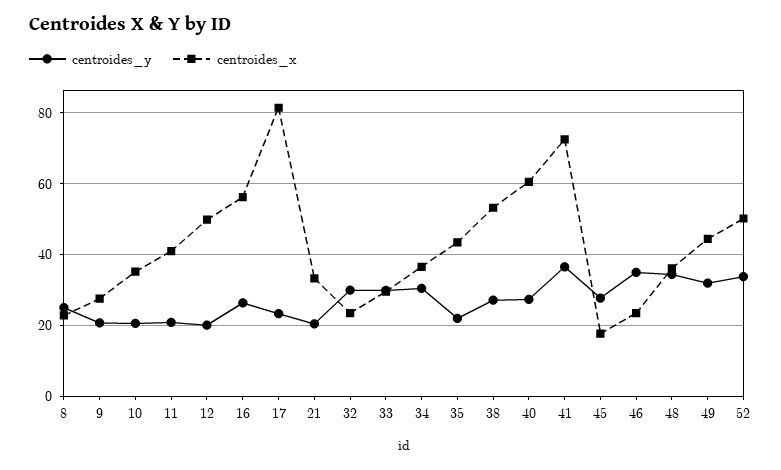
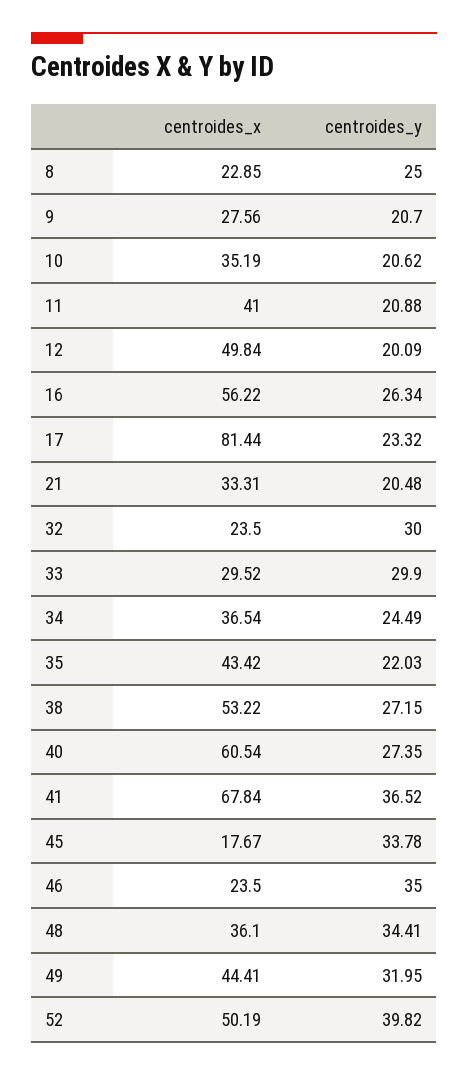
  {
    "centroides_y": {
      "8": 25,
      "9": 20.7,
      "10": 20.62,
      "11": 20.88,
      "12": 20.09,
      "16": 26.34,
      "17": 23.32,
      "21": 20.48,
      "32": 30,
      "33": 29.9,
-     "34": 30,
+     "34": 24.49,
      "35": 22.03,
      "38": 27.15,
      "40": 27.35,
      "41": 36.52,
-     "45": 28,
+     "45": 33.78,
      "46": 35,
      "48": 34.41,
      "49": 31.95,
-     "52": 34
+     "52": 39.82
    },
    "centroides_x": {
      "8": 22.85,
      "9": 27.56,
      "10": 35.19,
      "11": 41,
      "12": 49.84,
      "16": 56.22,
      "17": 81.44,
      "21": 33.31,
      "32": 23.5,
      "33": 29.52,
      "34": 36.54,
      "35": 43.42,
      "38": 53.22,
      "40": 60.54,
-     "41": 72,
+     "41": 67.84,
      "45": 17.67,
      "46": 23.5,
      "48": 36.1,
      "49": 44.41,
      "52": 50.19
    }
  }

